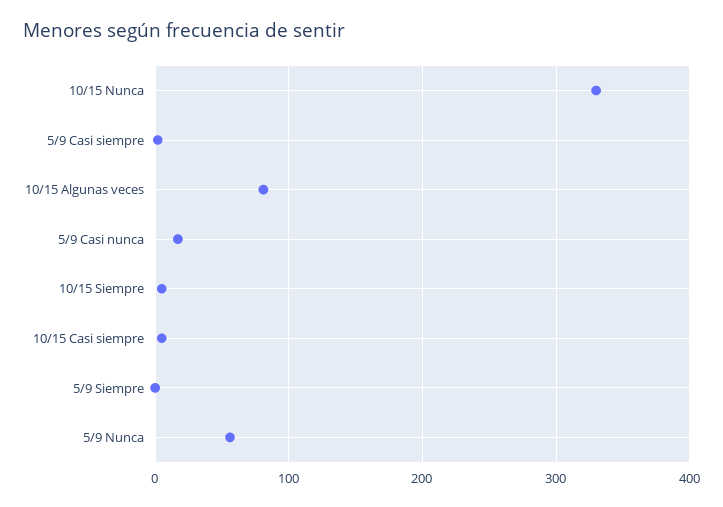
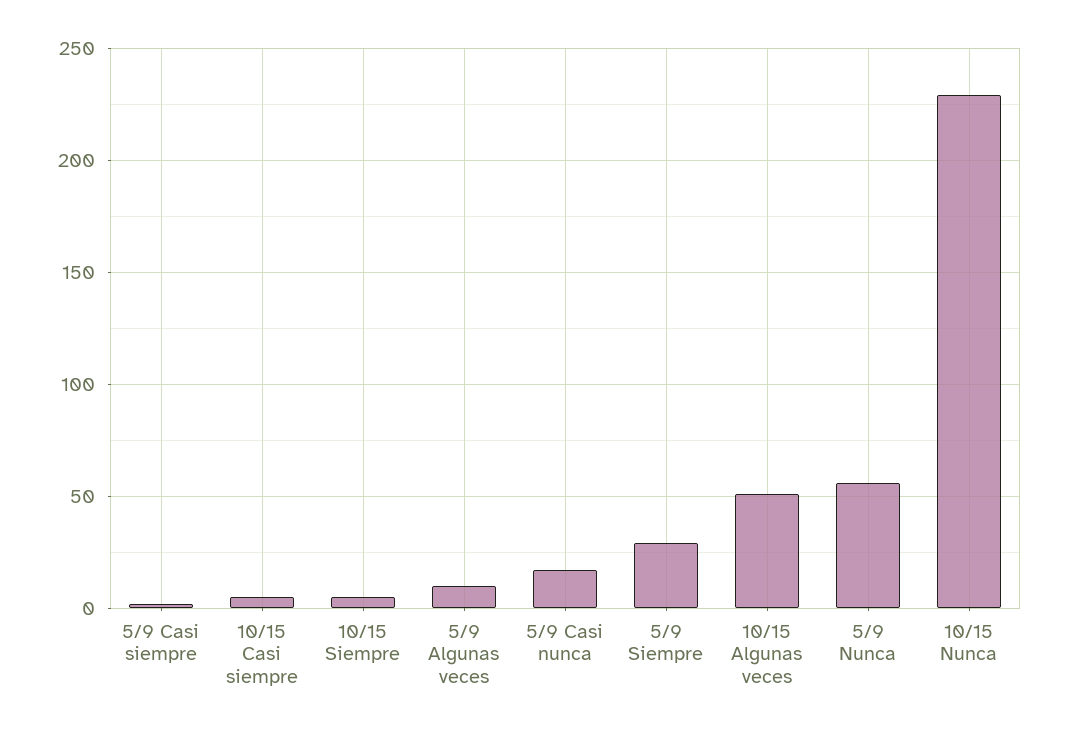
  {
-   "10/15 Nunca": 330,
+   "10/15 Nunca": 230,
    "5/9 Casi siempre": 0,
-   "10/15 Algunas veces": 80,
+   "10/15 Algunas veces": 50,
    "5/9 Casi nunca": 15,
    "10/15 Siempre": 5,
    "10/15 Casi siempre": 5,
-   "5/9 Siempre": 0,
+   "5/9 Siempre": 30,
-   "5/9 Nunca": 55
+   "5/9 Nunca": 55,
+   "5/9 Algunas veces": 10
  }

